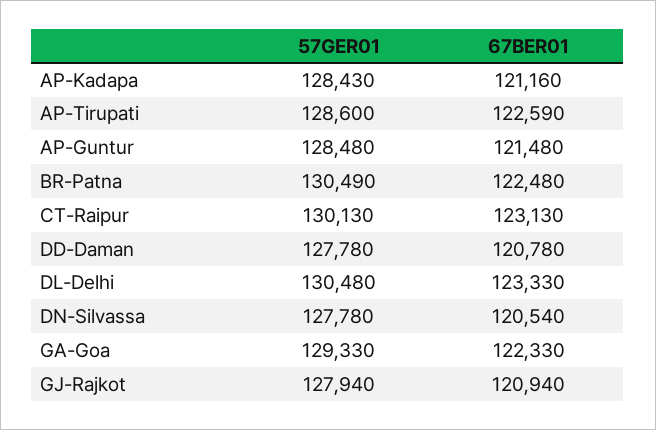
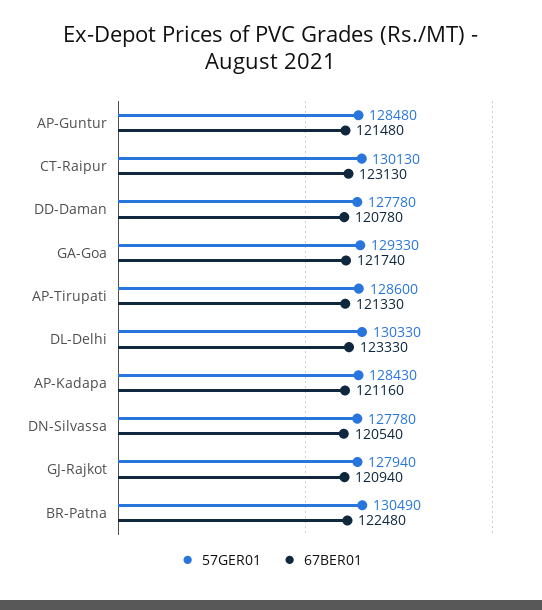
  {
    "57GER01": {
      "AP-Kadapa": 128430,
      "AP-Tirupati": 128600,
      "AP-Guntur": 128480,
      "BR-Patna": 130490,
      "CT-Raipur": 130130,
      "DD-Daman": 127780,
-     "DL-Delhi": 130480,
+     "DL-Delhi": 130330,
      "DN-Silvassa": 127780,
      "GA-Goa": 129330,
      "GJ-Rajkot": 127940
    },
    "67BER01": {
      "AP-Kadapa": 121160,
-     "AP-Tirupati": 122590,
+     "AP-Tirupati": 121330,
      "AP-Guntur": 121480,
      "BR-Patna": 122480,
      "CT-Raipur": 123130,
      "DD-Daman": 120780,
      "DL-Delhi": 123330,
      "DN-Silvassa": 120540,
-     "GA-Goa": 122330,
+     "GA-Goa": 121740,
      "GJ-Rajkot": 120940
    }
  }

